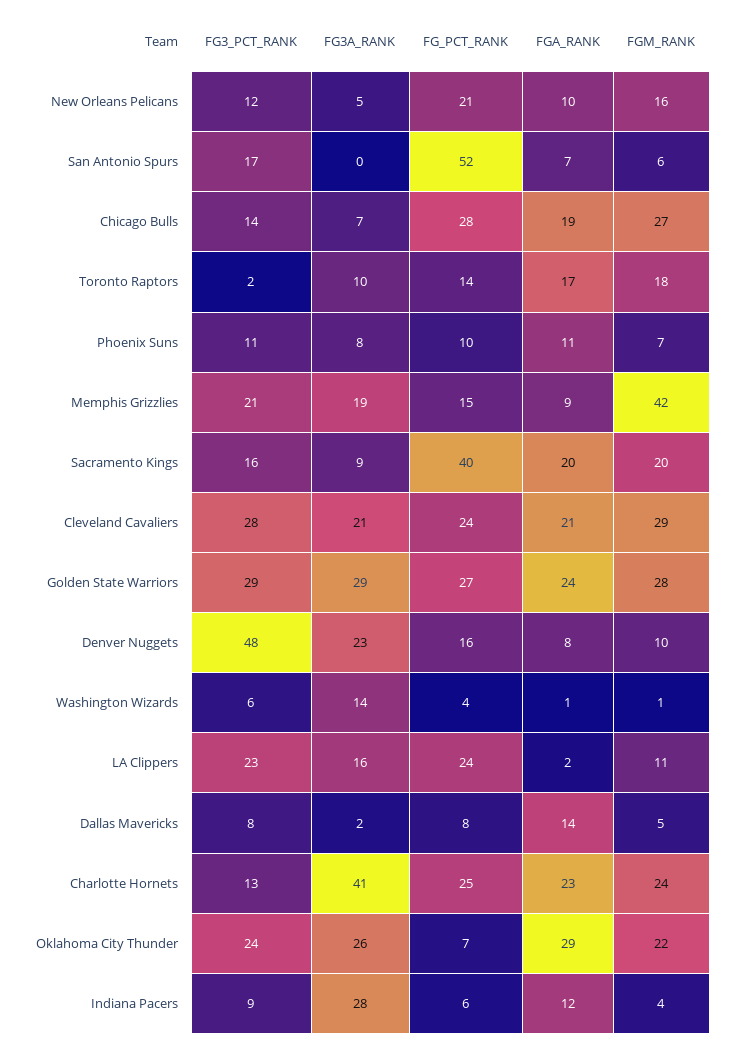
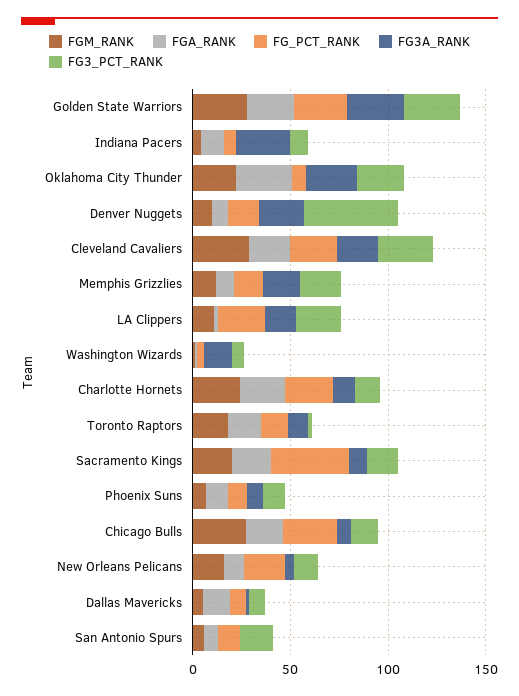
  {
    "FG3_PCT_RANK": {
      "New Orleans Pelicans": 12,
      "San Antonio Spurs": 17,
      "Chicago Bulls": 14,
      "Toronto Raptors": 2,
      "Phoenix Suns": 11,
      "Memphis Grizzlies": 21,
      "Sacramento Kings": 16,
      "Cleveland Cavaliers": 28,
      "Golden State Warriors": 29,
      "Denver Nuggets": 48,
      "Washington Wizards": 6,
      "LA Clippers": 23,
      "Dallas Mavericks": 8,
      "Charlotte Hornets": 13,
      "Oklahoma City Thunder": 24,
      "Indiana Pacers": 9
    },
    "FG3A_RANK": {
      "New Orleans Pelicans": 5,
      "San Antonio Spurs": 0,
      "Chicago Bulls": 7,
      "Toronto Raptors": 10,
      "Phoenix Suns": 8,
      "Memphis Grizzlies": 19,
      "Sacramento Kings": 9,
      "Cleveland Cavaliers": 21,
      "Golden State Warriors": 29,
      "Denver Nuggets": 23,
      "Washington Wizards": 14,
      "LA Clippers": 16,
      "Dallas Mavericks": 2,
-     "Charlotte Hornets": 41,
+     "Charlotte Hornets": 10,
      "Oklahoma City Thunder": 26,
      "Indiana Pacers": 28
    },
    "FG_PCT_RANK": {
      "New Orleans Pelicans": 21,
-     "San Antonio Spurs": 52,
+     "San Antonio Spurs": 10,
      "Chicago Bulls": 28,
      "Toronto Raptors": 14,
      "Phoenix Suns": 10,
      "Memphis Grizzlies": 15,
      "Sacramento Kings": 40,
      "Cleveland Cavaliers": 24,
      "Golden State Warriors": 27,
      "Denver Nuggets": 16,
      "Washington Wizards": 4,
      "LA Clippers": 24,
      "Dallas Mavericks": 8,
      "Charlotte Hornets": 25,
      "Oklahoma City Thunder": 7,
      "Indiana Pacers": 6
    },
    "FGA_RANK": {
      "New Orleans Pelicans": 10,
      "San Antonio Spurs": 7,
      "Chicago Bulls": 19,
      "Toronto Raptors": 17,
      "Phoenix Suns": 11,
      "Memphis Grizzlies": 9,
      "Sacramento Kings": 20,
      "Cleveland Cavaliers": 21,
      "Golden State Warriors": 24,
      "Denver Nuggets": 8,
      "Washington Wizards": 1,
      "LA Clippers": 2,
      "Dallas Mavericks": 14,
      "Charlotte Hornets": 23,
      "Oklahoma City Thunder": 29,
      "Indiana Pacers": 12
    },
    "FGM_RANK": {
      "New Orleans Pelicans": 16,
      "San Antonio Spurs": 6,
      "Chicago Bulls": 27,
      "Toronto Raptors": 18,
      "Phoenix Suns": 7,
-     "Memphis Grizzlies": 42,
+     "Memphis Grizzlies": 10,
      "Sacramento Kings": 20,
      "Cleveland Cavaliers": 29,
      "Golden State Warriors": 28,
      "Denver Nuggets": 10,
      "Washington Wizards": 1,
      "LA Clippers": 11,
      "Dallas Mavericks": 5,
      "Charlotte Hornets": 24,
      "Oklahoma City Thunder": 22,
      "Indiana Pacers": 4
    }
  }

